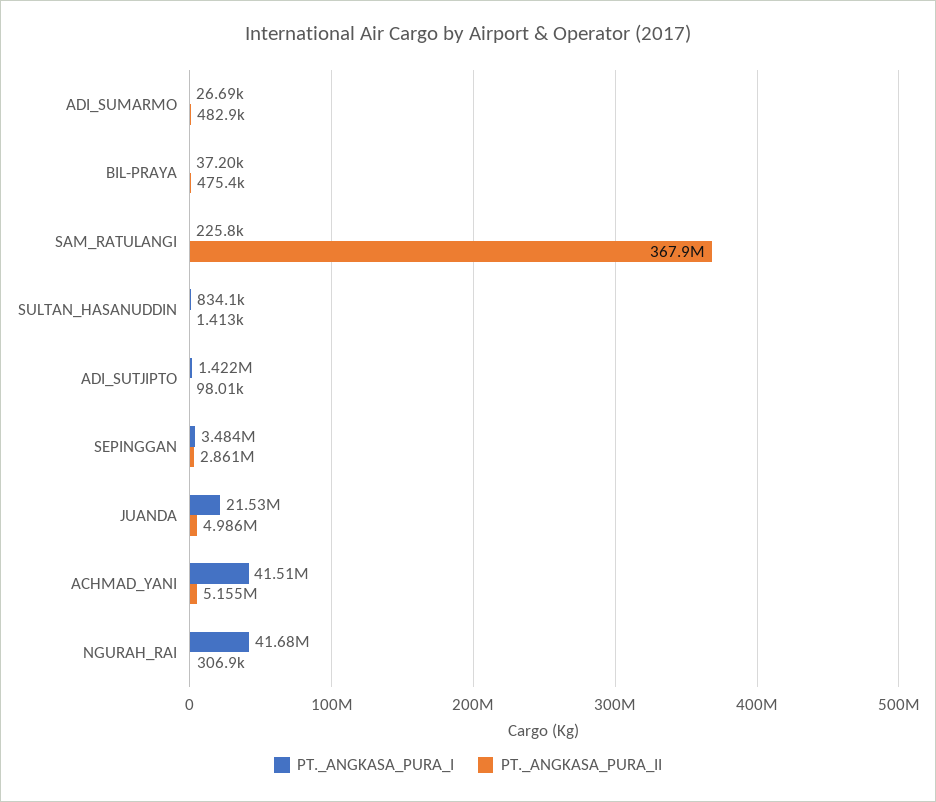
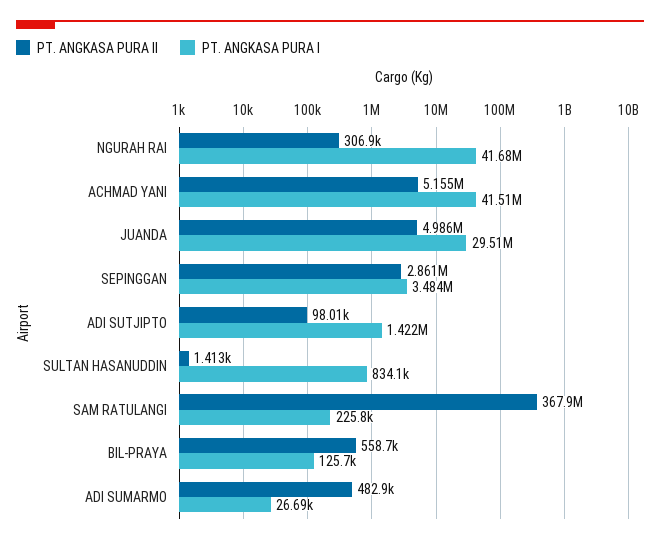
  {
    "PT._ANGKASA_PURA_I": {
      "ADI_SUMARMO": 26690,
-     "BIL-PRAYA": 37200,
+     "BIL-PRAYA": 125700,
      "SAM_RATULANGI": 225800,
      "SULTAN_HASANUDDIN": 834100,
      "ADI_SUTJIPTO": 1422000,
      "SEPINGGAN": 3484000,
-     "JUANDA": 21530000,
+     "JUANDA": 29510000,
      "ACHMAD_YANI": 41510000,
      "NGURAH_RAI": 41680000
    },
    "PT._ANGKASA_PURA_II": {
      "ADI_SUMARMO": 482900,
-     "BIL-PRAYA": 475400,
+     "BIL-PRAYA": 558700,
      "SAM_RATULANGI": 367900000,
      "SULTAN_HASANUDDIN": 1413,
      "ADI_SUTJIPTO": 98010,
      "SEPINGGAN": 2861000,
      "JUANDA": 4986000,
      "ACHMAD_YANI": 5155000,
      "NGURAH_RAI": 306900
    }
  }

